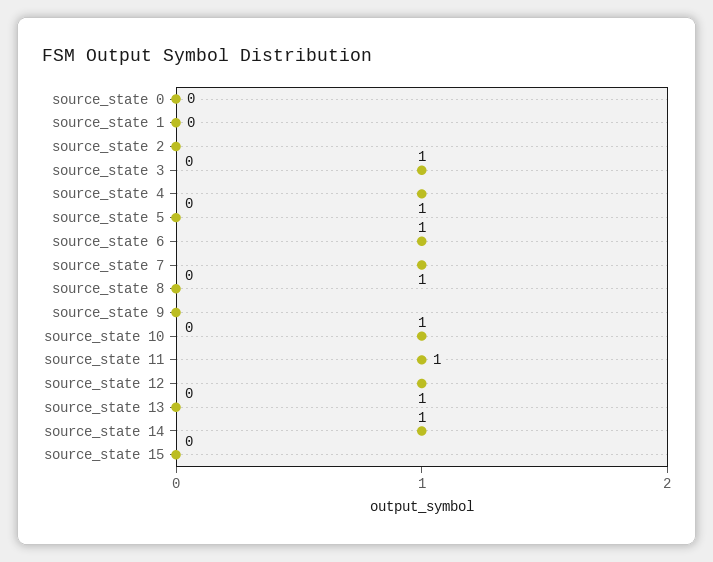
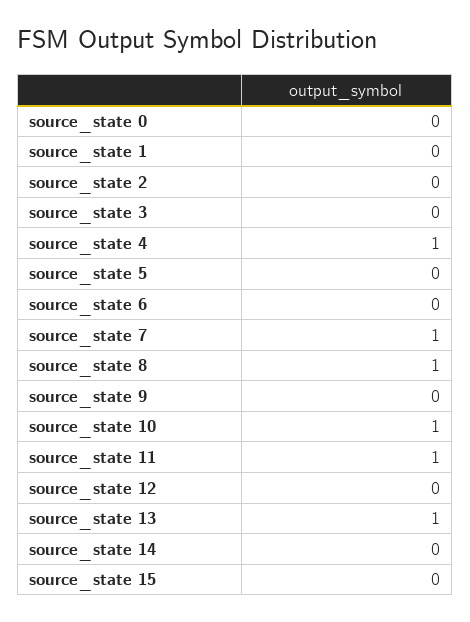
  {
    "source_state 0": 0,
    "source_state 1": 0,
    "source_state 2": 0,
-   "source_state 3": 1,
+   "source_state 3": 0,
    "source_state 4": 1,
    "source_state 5": 0,
-   "source_state 6": 1,
+   "source_state 6": 0,
    "source_state 7": 1,
-   "source_state 8": 0,
+   "source_state 8": 1,
    "source_state 9": 0,
    "source_state 10": 1,
    "source_state 11": 1,
-   "source_state 12": 1,
+   "source_state 12": 0,
-   "source_state 13": 0,
+   "source_state 13": 1,
-   "source_state 14": 1,
+   "source_state 14": 0,
    "source_state 15": 0
  }

